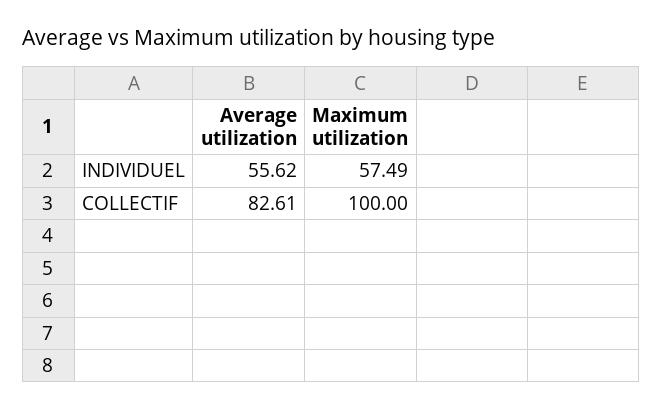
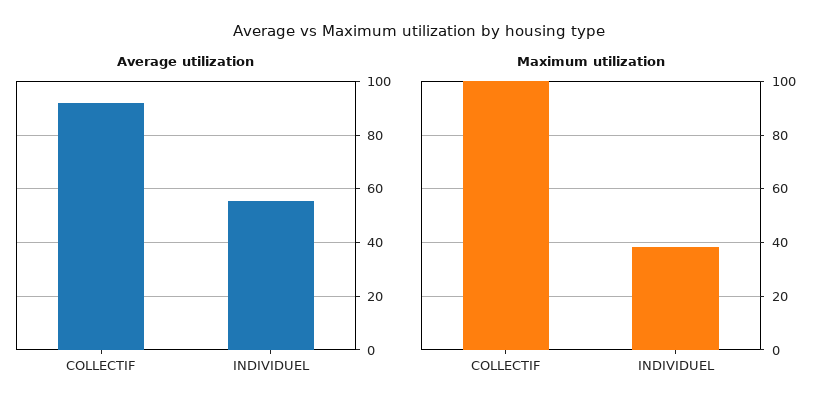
  {
    "Average utilization": {
      "INDIVIDUEL": 55.62,
-     "COLLECTIF": 82.61
+     "COLLECTIF": 92.5
    },
    "Maximum utilization": {
-     "INDIVIDUEL": 57.49,
+     "INDIVIDUEL": 37.5,
      "COLLECTIF": 100
    }
  }

